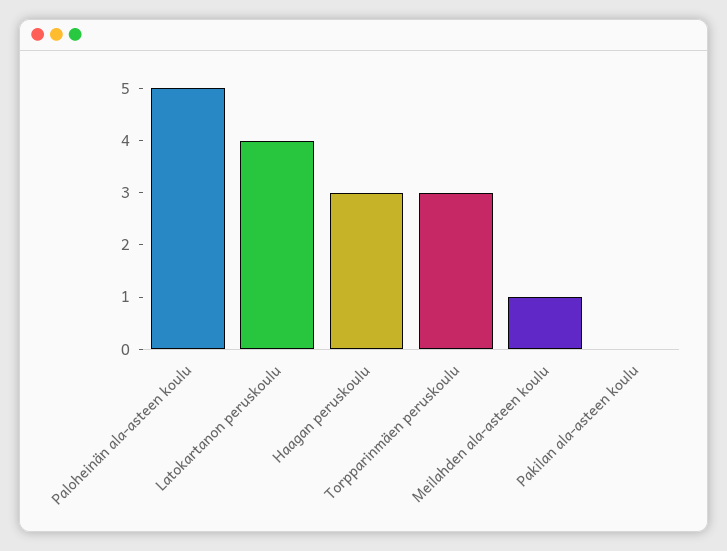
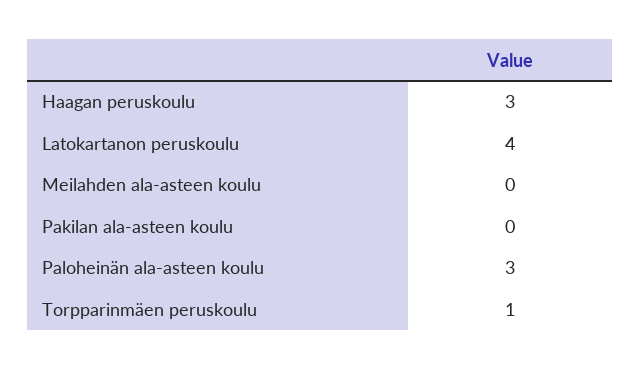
  {
-   "Paloheinän ala-asteen koulu": 5,
+   "Paloheinän ala-asteen koulu": 3,
    "Latokartanon peruskoulu": 4,
    "Haagan peruskoulu": 3,
-   "Torpparinmäen peruskoulu": 3,
+   "Torpparinmäen peruskoulu": 1,
-   "Meilahden ala-asteen koulu": 1,
+   "Meilahden ala-asteen koulu": 0,
    "Pakilan ala-asteen koulu": 0
  }

